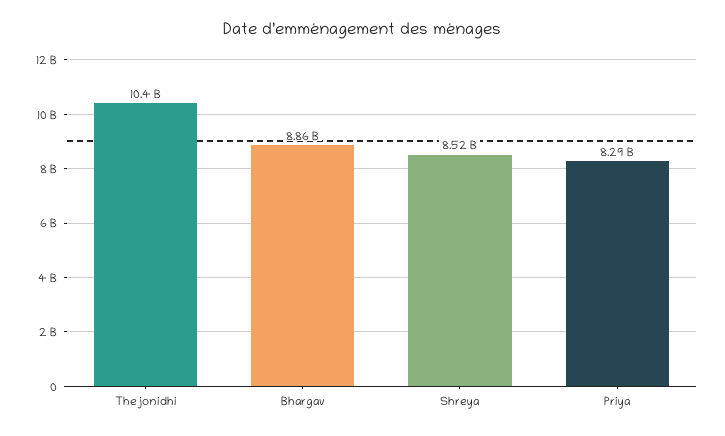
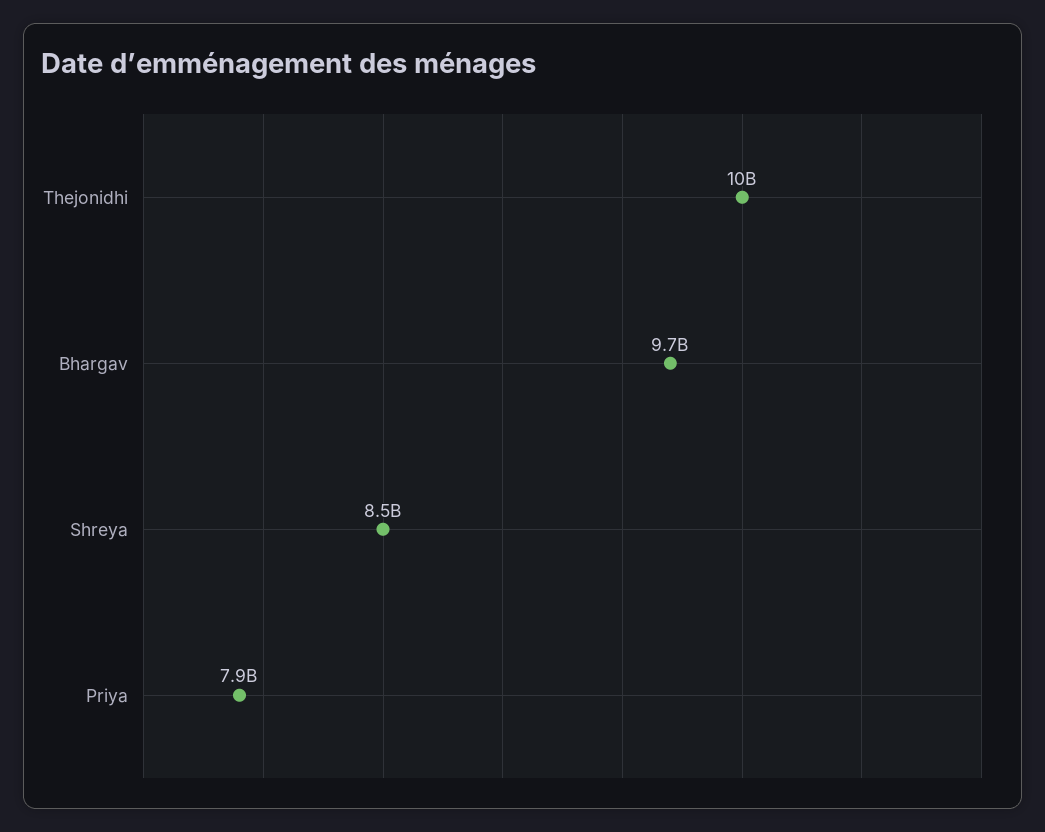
  {
    "Thejonidhi": 10400000000,
-   "Bhargav": 8860000000,
+   "Bhargav": 9700000000,
    "Shreya": 8520000000,
-   "Priya": 8290000000
+   "Priya": 7900000000
  }

